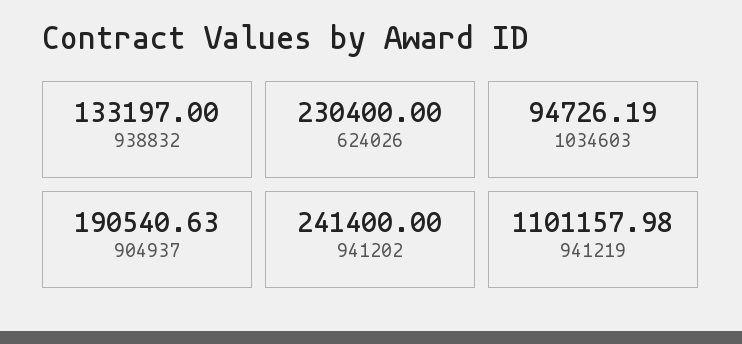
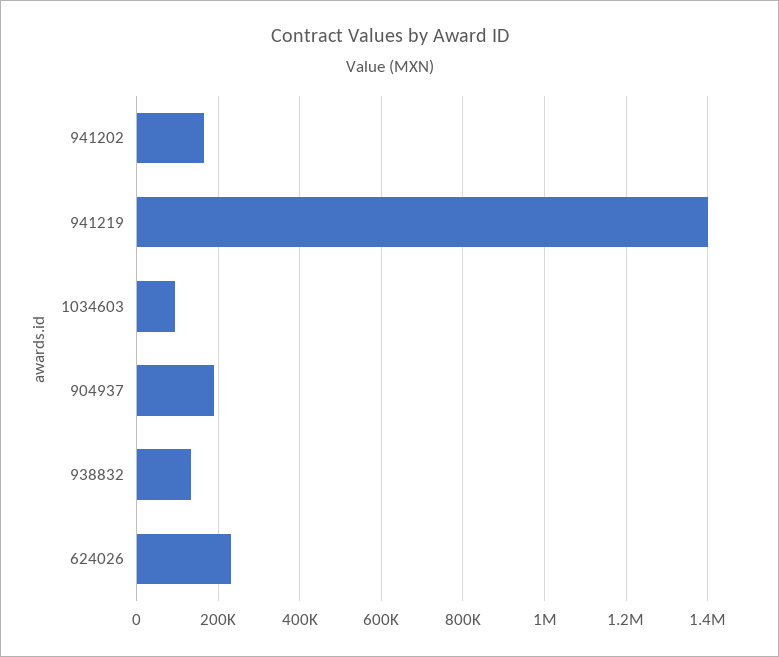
  {
    "938832": 133197,
    "624026": 230400,
    "1034603": 94726.19,
    "904937": 190540.63,
-   "941202": 241400,
+   "941202": 160000,
-   "941219": 1101157.98
+   "941219": 1400000
  }

